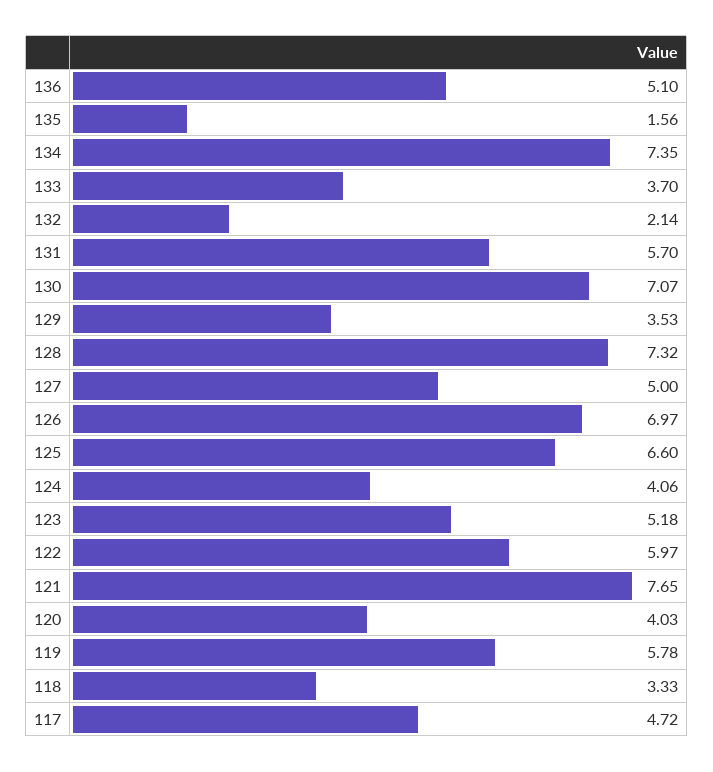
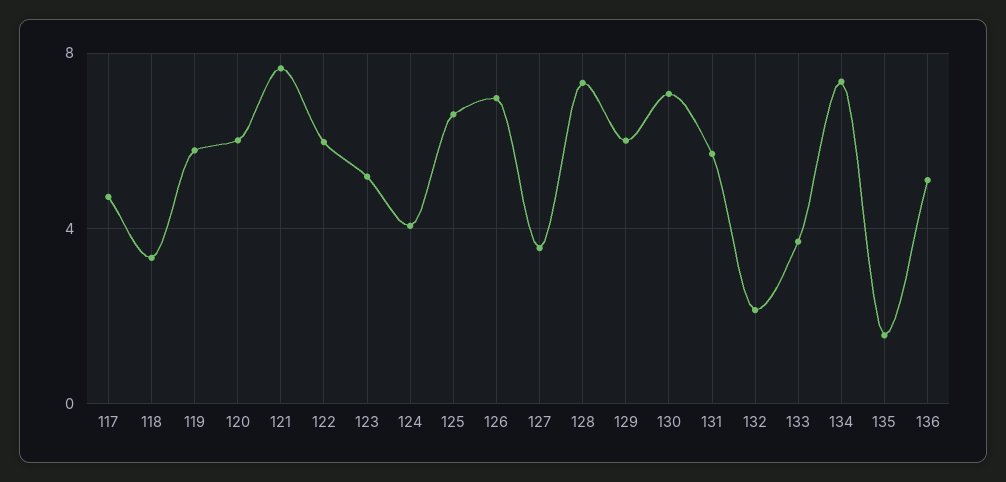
  {
    "136": 5.1,
    "135": 1.56,
    "134": 7.35,
    "133": 3.7,
    "132": 2.14,
    "131": 5.7,
    "130": 7.07,
-   "129": 3.53,
+   "129": 6,
    "128": 7.32,
-   "127": 5,
+   "127": 3.5,
    "126": 6.97,
    "125": 6.6,
    "124": 4.06,
    "123": 5.18,
    "122": 5.97,
    "121": 7.65,
-   "120": 4.03,
+   "120": 6,
    "119": 5.78,
    "118": 3.33,
    "117": 4.72
  }

